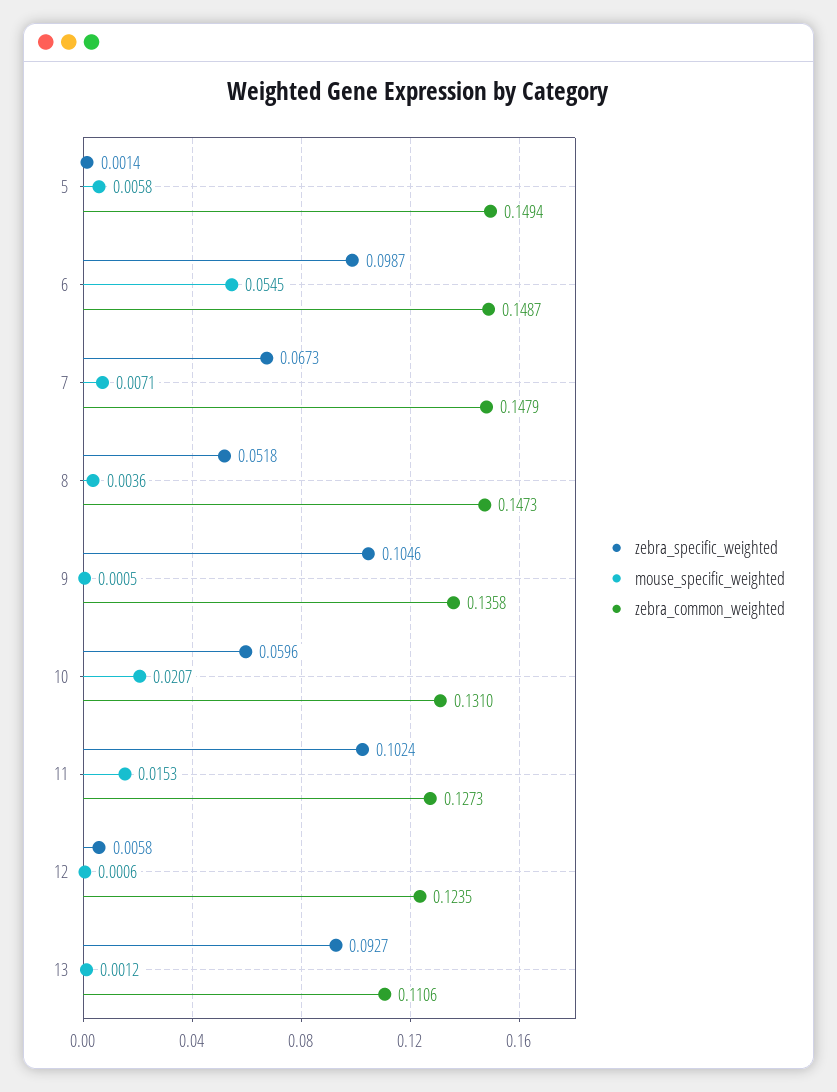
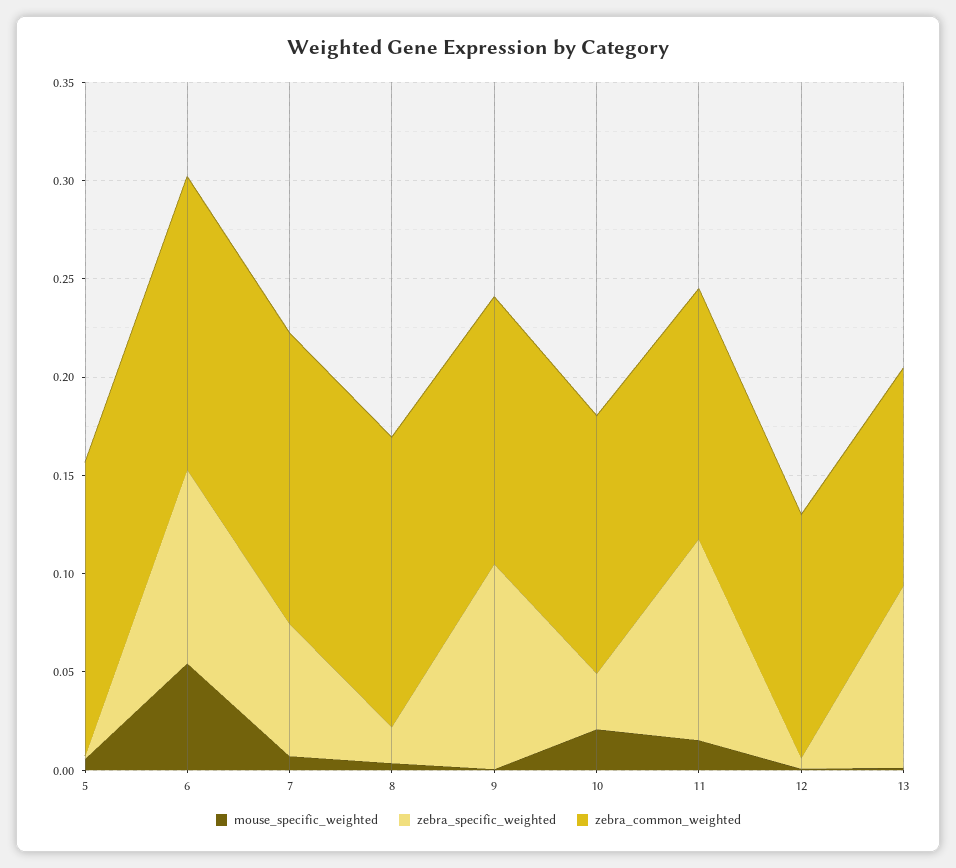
  {
    "zebra_specific_weighted": {
      "5": 0.0014,
      "6": 0.0987,
      "7": 0.0673,
-     "8": 0.0518,
+     "8": 0.02,
      "9": 0.1046,
-     "10": 0.0596,
+     "10": 0.03,
      "11": 0.1024,
      "12": 0.0058,
      "13": 0.0927
    },
    "mouse_specific_weighted": {
      "5": 0.0058,
      "6": 0.0545,
      "7": 0.0071,
      "8": 0.0036,
      "9": 0.0005,
      "10": 0.0207,
      "11": 0.0153,
      "12": 0.0006,
      "13": 0.0012
    },
    "zebra_common_weighted": {
      "5": 0.1494,
      "6": 0.1487,
      "7": 0.1479,
      "8": 0.1473,
      "9": 0.1358,
      "10": 0.131,
      "11": 0.1273,
      "12": 0.1235,
      "13": 0.1106
    }
  }

